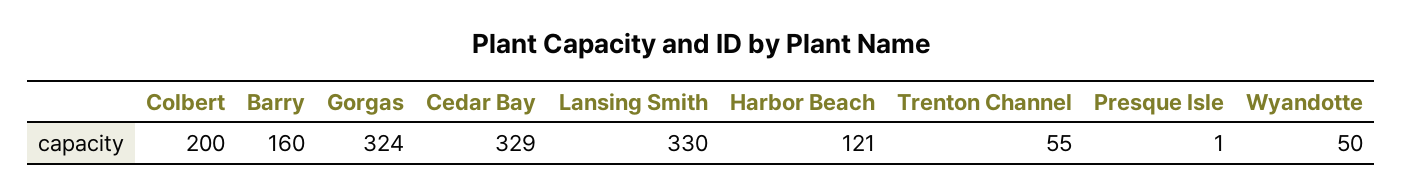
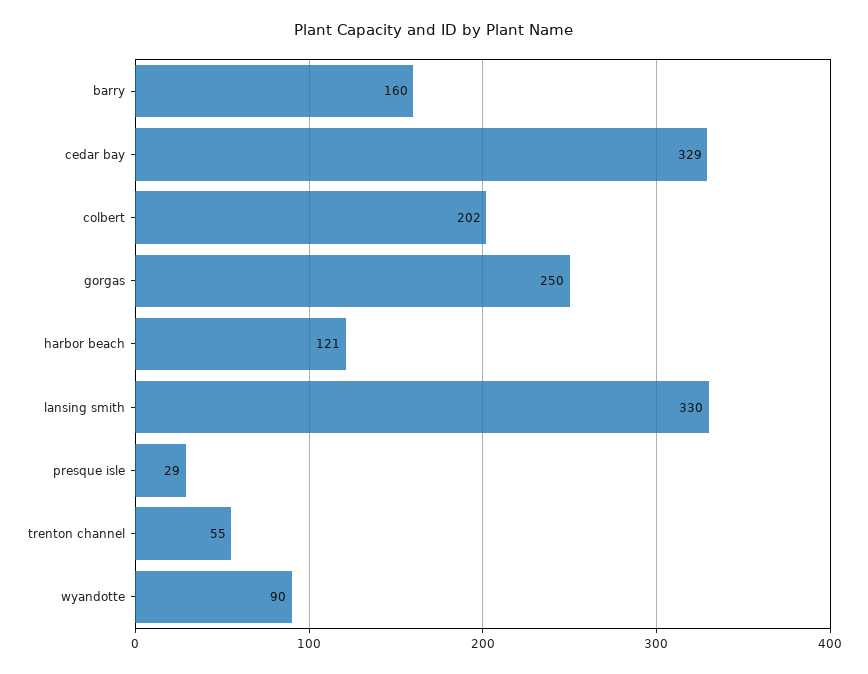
  {
-   "Colbert": 200,
+   "Colbert": 202,
    "Barry": 160,
-   "Gorgas": 324,
+   "Gorgas": 250,
    "Cedar Bay": 329,
    "Lansing Smith": 330,
    "Harbor Beach": 121,
    "Trenton Channel": 55,
-   "Presque Isle": 1,
+   "Presque Isle": 29,
-   "Wyandotte": 50
+   "Wyandotte": 90
  }

